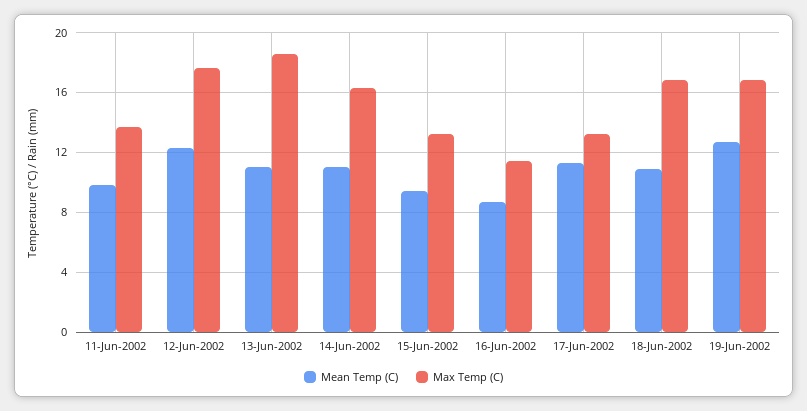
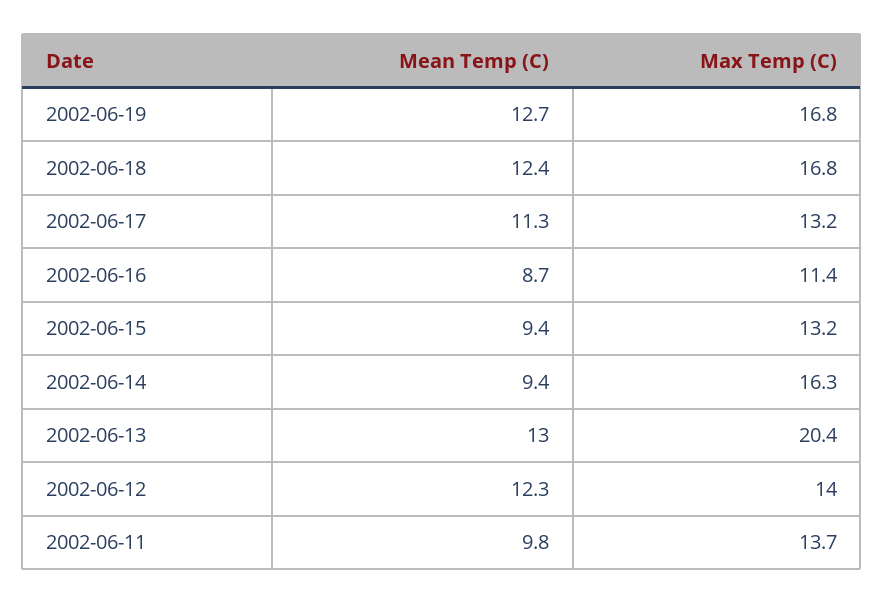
  {
    "Mean Temp (C)": {
      "11-Jun-2002": 9.8,
      "12-Jun-2002": 12.3,
-     "13-Jun-2002": 11,
+     "13-Jun-2002": 13,
-     "14-Jun-2002": 11,
+     "14-Jun-2002": 9.4,
      "15-Jun-2002": 9.4,
      "16-Jun-2002": 8.7,
      "17-Jun-2002": 11.3,
-     "18-Jun-2002": 11,
+     "18-Jun-2002": 12.4,
      "19-Jun-2002": 12.7
    },
    "Max Temp (C)": {
      "11-Jun-2002": 13.7,
-     "12-Jun-2002": 17.5,
+     "12-Jun-2002": 14,
-     "13-Jun-2002": 18.5,
+     "13-Jun-2002": 20.4,
      "14-Jun-2002": 16.3,
      "15-Jun-2002": 13.2,
      "16-Jun-2002": 11.4,
      "17-Jun-2002": 13.2,
      "18-Jun-2002": 16.8,
      "19-Jun-2002": 16.8
    }
  }

